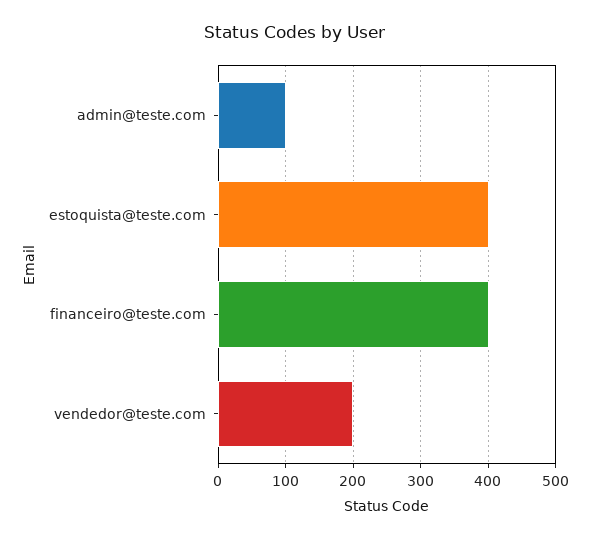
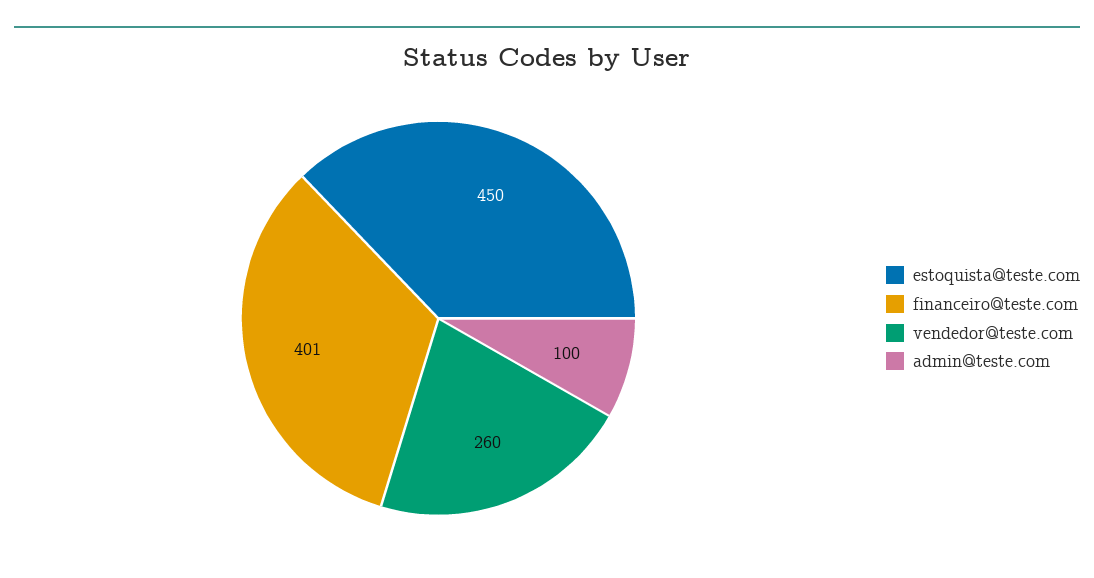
  {
    "admin@teste.com": 100,
-   "estoquista@teste.com": 400,
+   "estoquista@teste.com": 450,
    "financeiro@teste.com": 401,
-   "vendedor@teste.com": 200
+   "vendedor@teste.com": 260
  }

